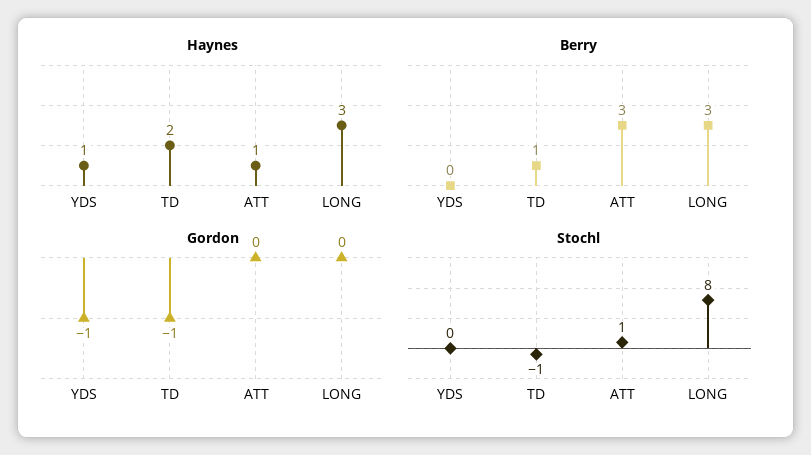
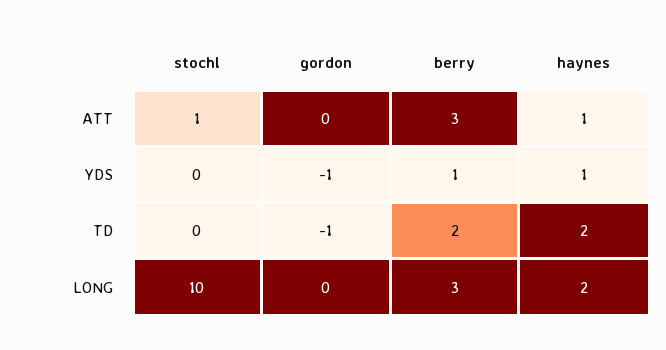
  {
    "Haynes": {
      "YDS": 1,
      "TD": 2,
      "ATT": 1,
-     "LONG": 3
+     "LONG": 2
    },
    "Berry": {
-     "YDS": 0,
+     "YDS": 1,
-     "TD": 1,
+     "TD": 2,
      "ATT": 3,
      "LONG": 3
    },
    "Gordon": {
      "YDS": -1,
      "TD": -1,
      "ATT": 0,
      "LONG": 0
    },
    "Stochl": {
      "YDS": 0,
-     "TD": -1,
+     "TD": 0,
      "ATT": 1,
-     "LONG": 8
+     "LONG": 10
    }
  }

